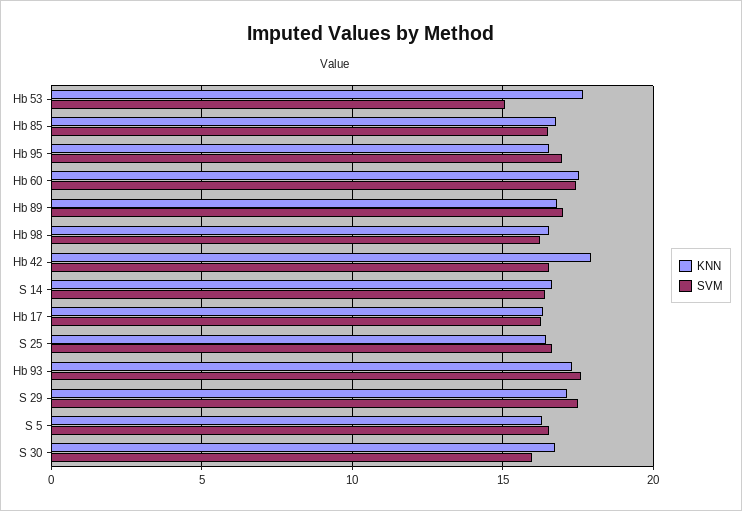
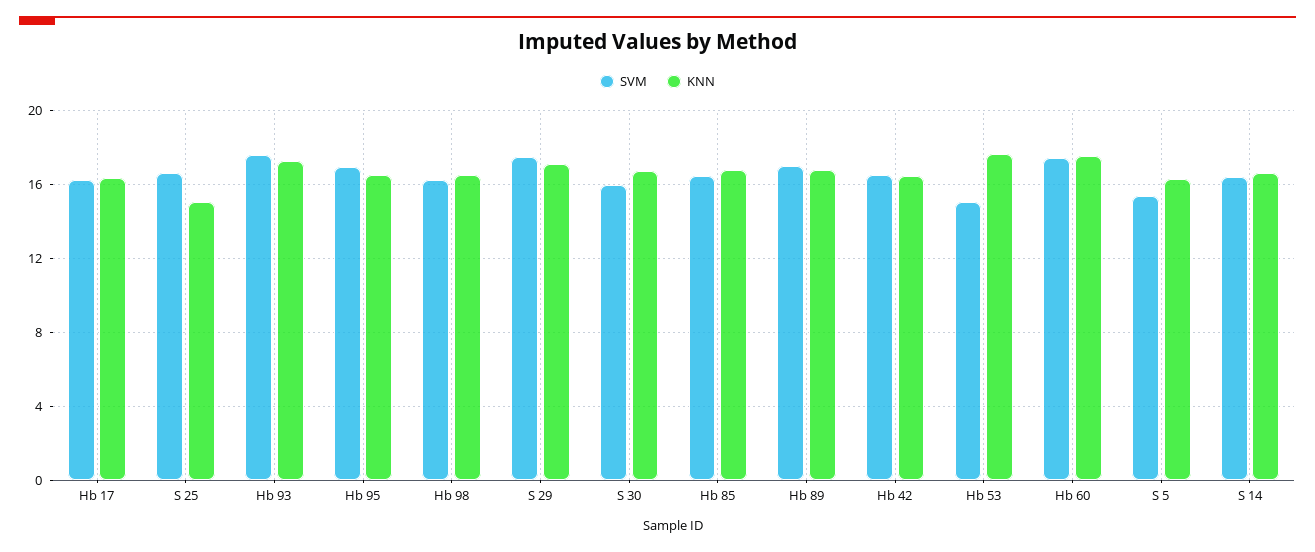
  {
    "KNN": {
      "Hb 53": 17.5,
      "Hb 85": 17,
      "Hb 95": 16.5,
      "Hb 60": 17.5,
      "Hb 89": 17,
      "Hb 98": 16.5,
-     "Hb 42": 18,
+     "Hb 42": 16.5,
      "S 14": 16.5,
      "Hb 17": 16.5,
-     "S 25": 16.5,
+     "S 25": 15,
      "Hb 93": 17.5,
      "S 29": 17,
      "S 5": 16.5,
      "S 30": 16.5
    },
    "SVM": {
      "Hb 53": 15,
      "Hb 85": 16.5,
      "Hb 95": 17,
      "Hb 60": 17.5,
      "Hb 89": 17,
      "Hb 98": 16,
      "Hb 42": 16.5,
      "S 14": 16.5,
      "Hb 17": 16.5,
      "S 25": 16.5,
      "Hb 93": 17.5,
      "S 29": 17.5,
-     "S 5": 16.5,
+     "S 5": 15.5,
      "S 30": 16
    }
  }

